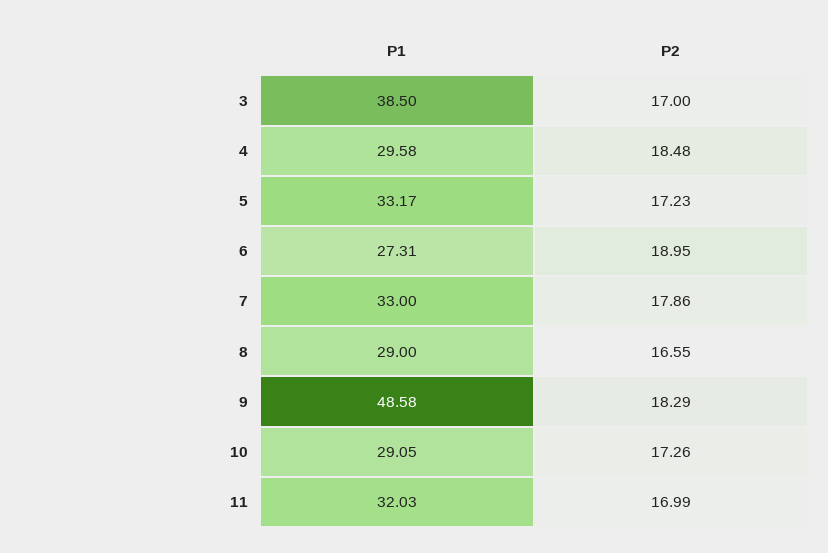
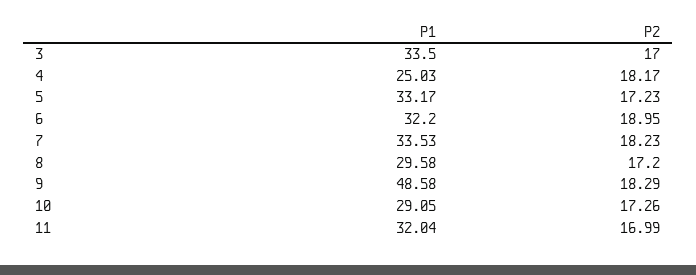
  {
    "P1": {
-     "3": 38.5,
+     "3": 33.5,
-     "4": 29.58,
+     "4": 25.03,
      "5": 33.17,
-     "6": 27.31,
+     "6": 32.2,
-     "7": 33,
+     "7": 33.53,
-     "8": 29,
+     "8": 29.58,
      "9": 48.58,
      "10": 29.05,
-     "11": 32.03
+     "11": 32.04
    },
    "P2": {
      "3": 17,
-     "4": 18.48,
+     "4": 18.17,
      "5": 17.23,
      "6": 18.95,
-     "7": 17.86,
+     "7": 18.23,
-     "8": 16.55,
+     "8": 17.2,
      "9": 18.29,
      "10": 17.26,
      "11": 16.99
    }
  }

